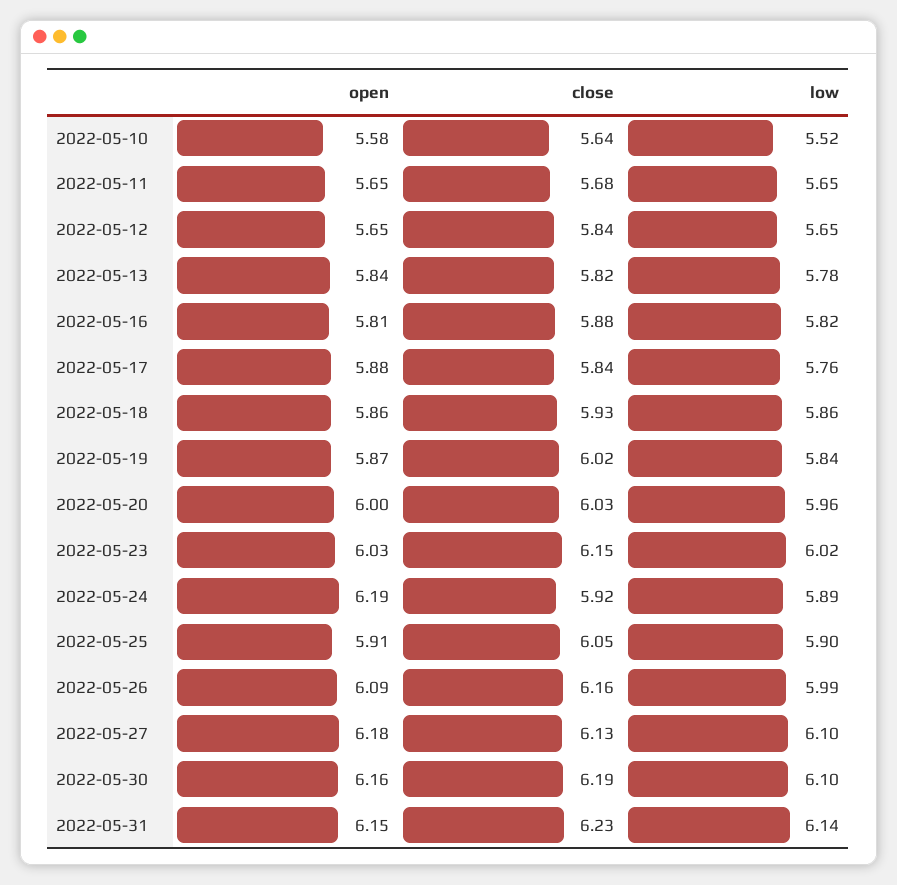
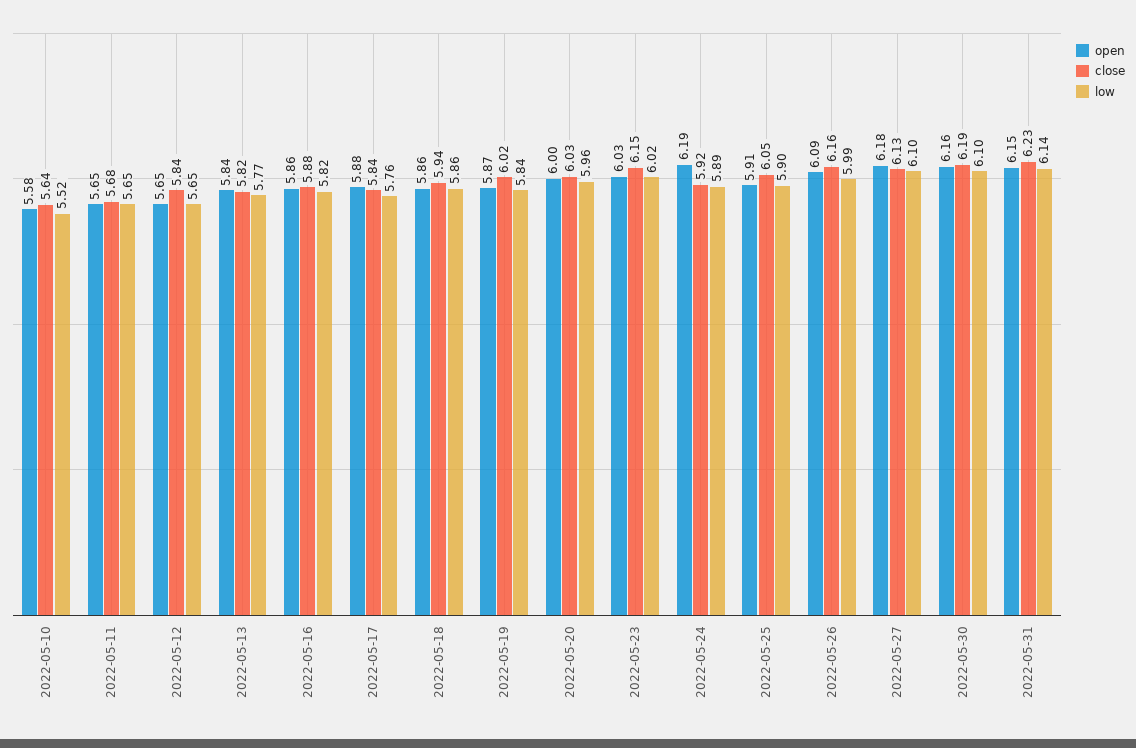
  {
    "open": {
      "2022-05-10": 5.58,
      "2022-05-11": 5.65,
      "2022-05-12": 5.65,
      "2022-05-13": 5.84,
-     "2022-05-16": 5.81,
+     "2022-05-16": 5.86,
      "2022-05-17": 5.88,
      "2022-05-18": 5.86,
      "2022-05-19": 5.87,
      "2022-05-20": 6,
      "2022-05-23": 6.03,
      "2022-05-24": 6.19,
      "2022-05-25": 5.91,
      "2022-05-26": 6.09,
      "2022-05-27": 6.18,
      "2022-05-30": 6.16,
      "2022-05-31": 6.15
    },
    "close": {
      "2022-05-10": 5.64,
      "2022-05-11": 5.68,
      "2022-05-12": 5.84,
      "2022-05-13": 5.82,
      "2022-05-16": 5.88,
      "2022-05-17": 5.84,
-     "2022-05-18": 5.93,
+     "2022-05-18": 5.94,
      "2022-05-19": 6.02,
      "2022-05-20": 6.03,
      "2022-05-23": 6.15,
      "2022-05-24": 5.92,
      "2022-05-25": 6.05,
      "2022-05-26": 6.16,
      "2022-05-27": 6.13,
      "2022-05-30": 6.19,
      "2022-05-31": 6.23
    },
    "low": {
      "2022-05-10": 5.52,
      "2022-05-11": 5.65,
      "2022-05-12": 5.65,
-     "2022-05-13": 5.78,
+     "2022-05-13": 5.77,
      "2022-05-16": 5.82,
      "2022-05-17": 5.76,
      "2022-05-18": 5.86,
      "2022-05-19": 5.84,
      "2022-05-20": 5.96,
      "2022-05-23": 6.02,
      "2022-05-24": 5.89,
      "2022-05-25": 5.9,
      "2022-05-26": 5.99,
      "2022-05-27": 6.1,
      "2022-05-30": 6.1,
      "2022-05-31": 6.14
    }
  }

